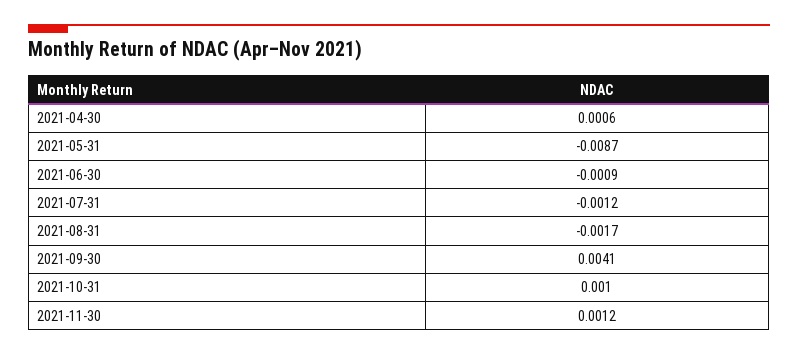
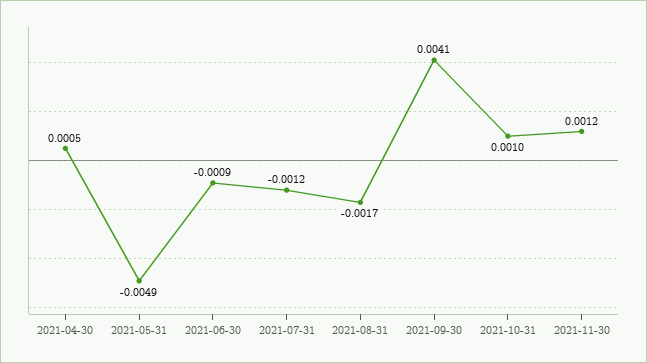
  {
-   "2021-04-30": 0.0006,
+   "2021-04-30": 0.0005,
-   "2021-05-31": -0.0087,
+   "2021-05-31": -0.0049,
    "2021-06-30": -0.0009,
    "2021-07-31": -0.0012,
    "2021-08-31": -0.0017,
    "2021-09-30": 0.0041,
    "2021-10-31": 0.001,
    "2021-11-30": 0.0012
  }

